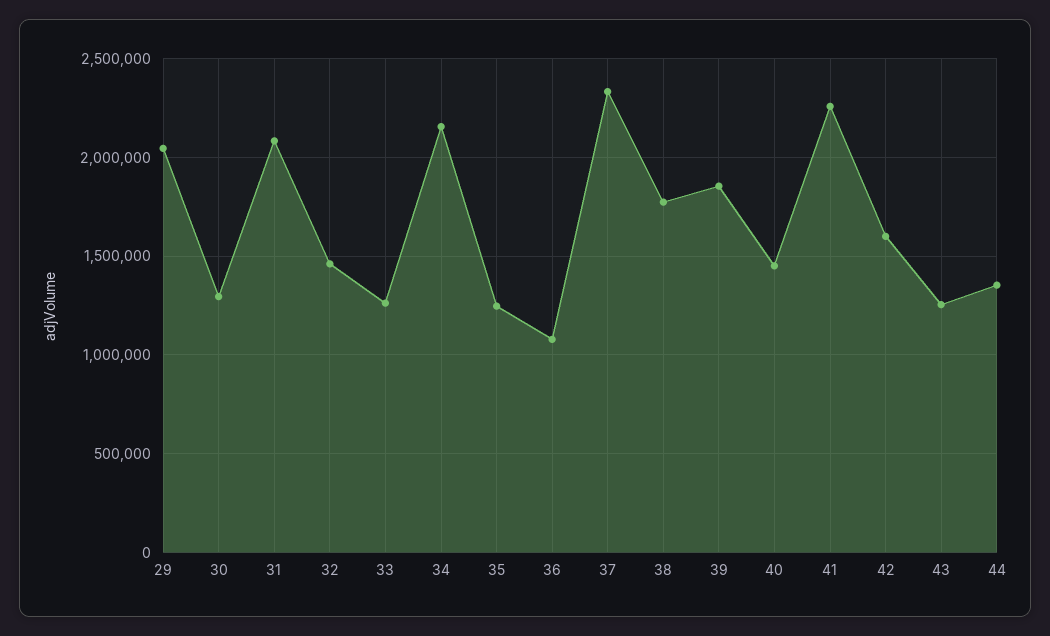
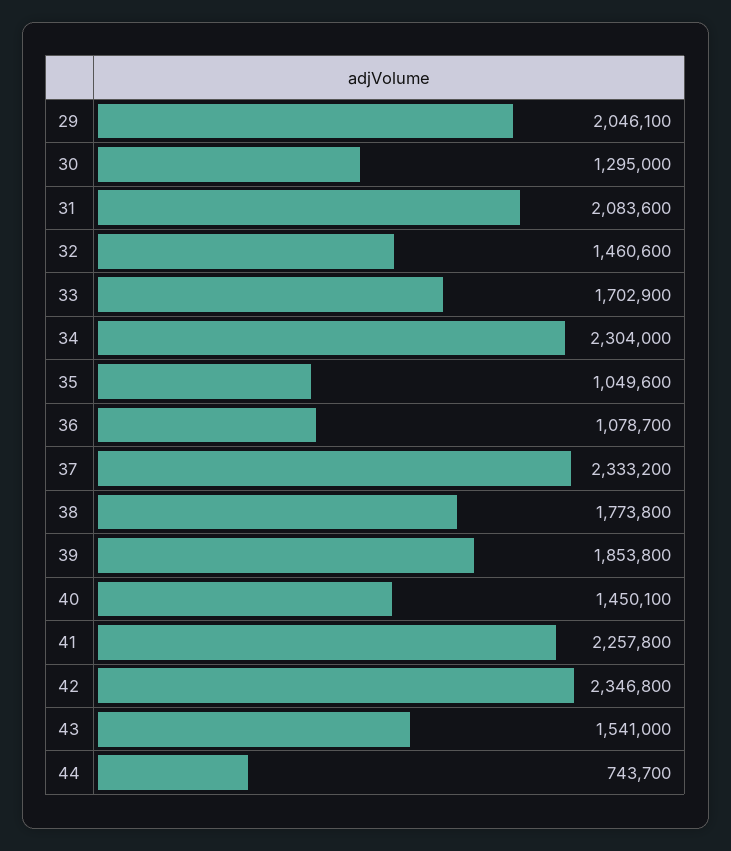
  {
    "29": 2046100,
    "30": 1295000,
    "31": 2083600,
    "32": 1460600,
-   "33": 1250000,
+   "33": 1702900,
-   "34": 2150000,
+   "34": 2304000,
-   "35": 1250000,
+   "35": 1049600,
    "36": 1078700,
    "37": 2333200,
    "38": 1773800,
    "39": 1853800,
    "40": 1450100,
    "41": 2257800,
-   "42": 1600000,
+   "42": 2346800,
-   "43": 1250000,
+   "43": 1541000,
-   "44": 1350000
+   "44": 743700
  }

